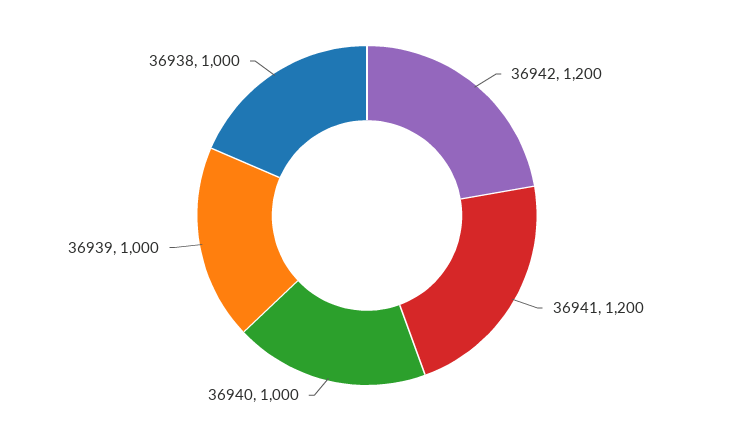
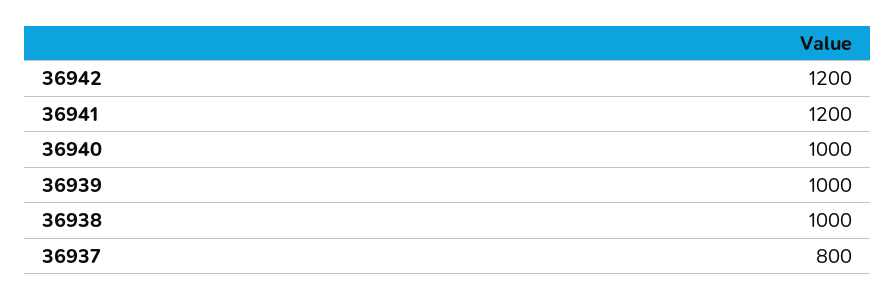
  {
    "36942": 1200,
    "36941": 1200,
    "36940": 1000,
    "36939": 1000,
-   "36938": 1000
+   "36938": 1000,
+   "36937": 800
  }

